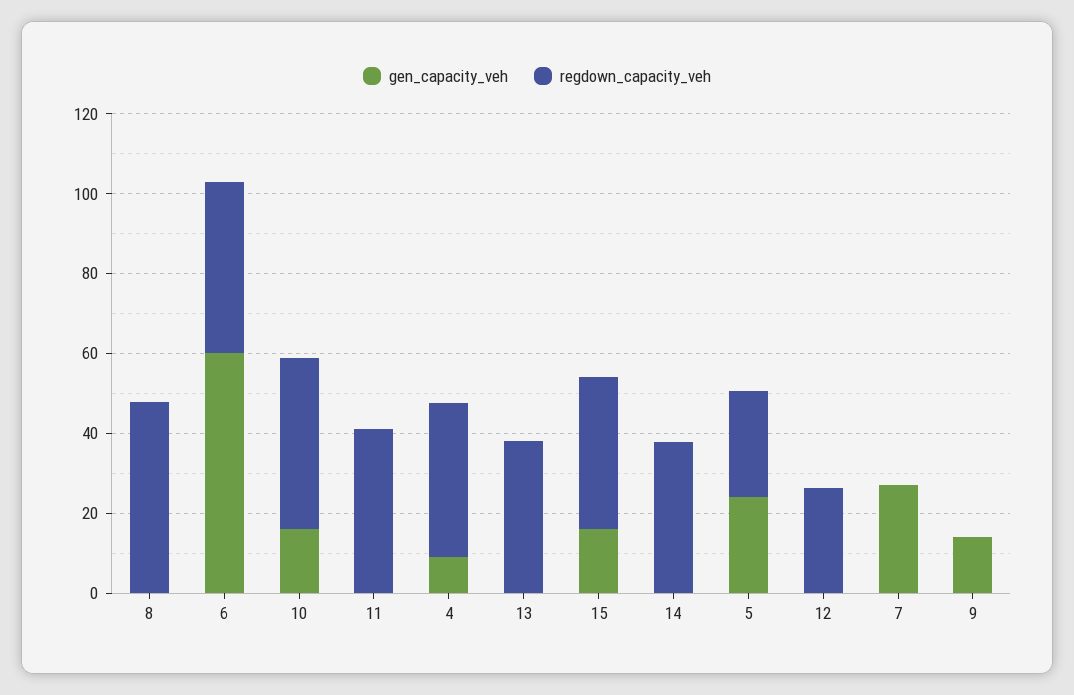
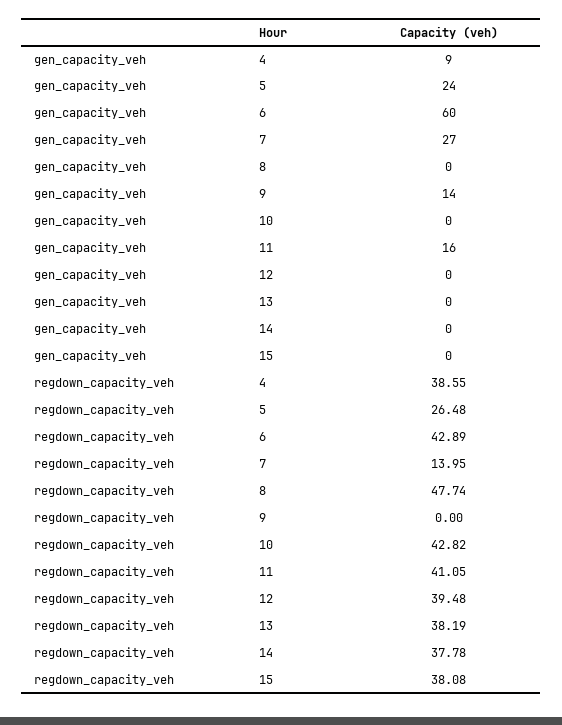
  {
    "gen_capacity_veh": {
      "8": 0,
      "6": 60,
-     "10": 15,
+     "10": 0,
-     "11": 0,
+     "11": 16,
      "4": 9,
      "13": 0,
-     "15": 15,
+     "15": 0,
      "14": 0,
      "5": 24,
      "12": 0,
      "7": 27,
      "9": 14
    },
    "regdown_capacity_veh": {
      "8": 47.74,
      "6": 42.89,
      "10": 42.82,
      "11": 41.05,
      "4": 38.55,
      "13": 38.19,
      "15": 38.08,
      "14": 37.78,
      "5": 26.48,
-     "12": 25,
+     "12": 39.48,
-     "7": 0,
+     "7": 13.95,
      "9": 0
    }
  }

